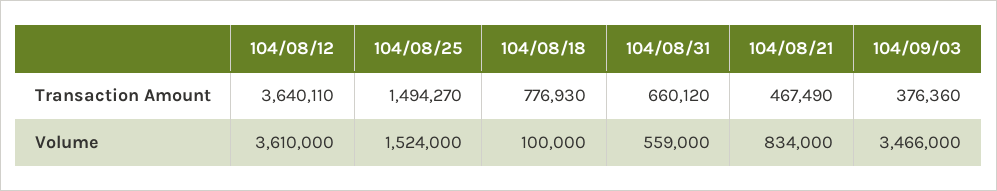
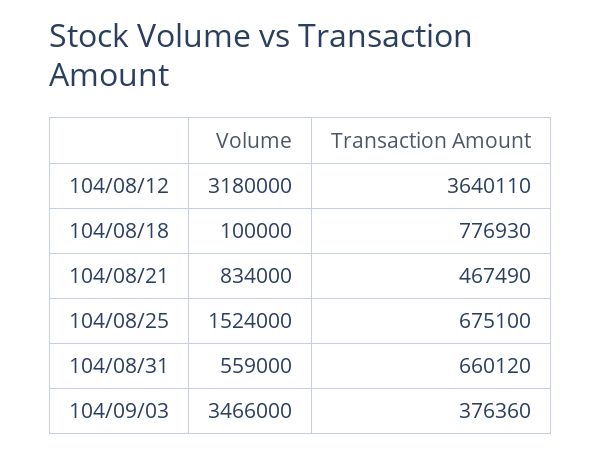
  {
    "104/08/12": {
      "Transaction Amount": 3640110,
-     "Volume": 3610000
+     "Volume": 3180000
    },
    "104/08/25": {
-     "Transaction Amount": 1494270,
+     "Transaction Amount": 675100,
      "Volume": 1524000
    },
    "104/08/18": {
      "Transaction Amount": 776930,
      "Volume": 100000
    },
    "104/08/31": {
      "Transaction Amount": 660120,
      "Volume": 559000
    },
    "104/08/21": {
      "Transaction Amount": 467490,
      "Volume": 834000
    },
    "104/09/03": {
      "Transaction Amount": 376360,
      "Volume": 3466000
    }
  }

